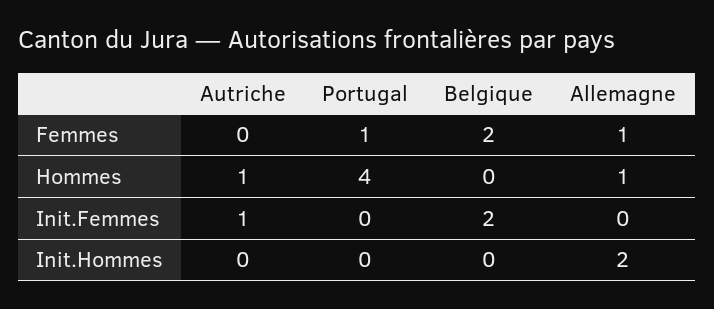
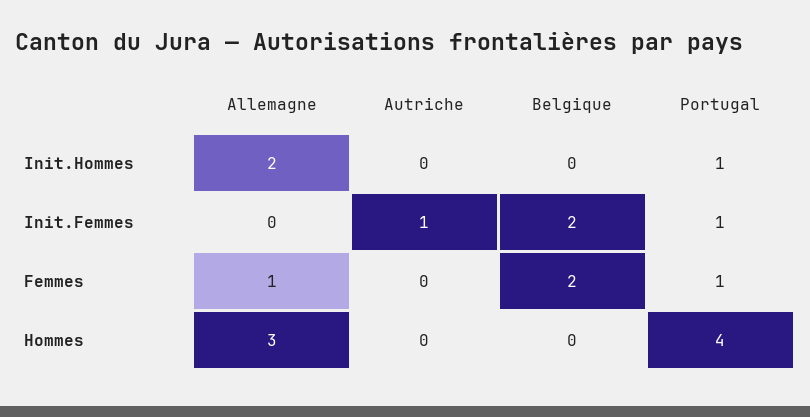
  {
    "Autriche": {
      "Femmes": 0,
-     "Hommes": 1,
+     "Hommes": 0,
      "Init.Femmes": 1,
      "Init.Hommes": 0
    },
    "Portugal": {
      "Femmes": 1,
      "Hommes": 4,
-     "Init.Femmes": 0,
+     "Init.Femmes": 1,
-     "Init.Hommes": 0
+     "Init.Hommes": 1
    },
    "Belgique": {
      "Femmes": 2,
      "Hommes": 0,
      "Init.Femmes": 2,
      "Init.Hommes": 0
    },
    "Allemagne": {
      "Femmes": 1,
-     "Hommes": 1,
+     "Hommes": 3,
      "Init.Femmes": 0,
      "Init.Hommes": 2
    }
  }

